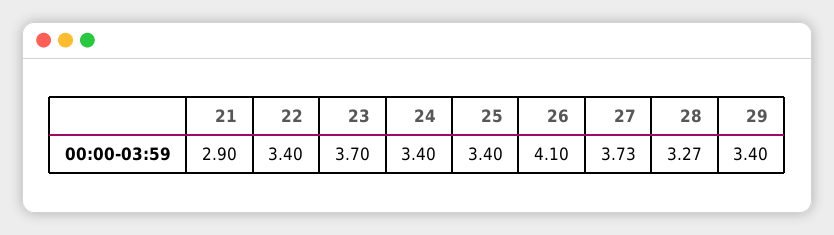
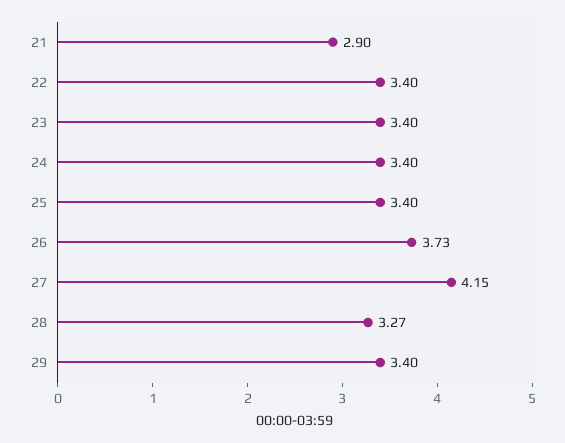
  {
    "21": 2.9,
    "22": 3.4,
-   "23": 3.7,
+   "23": 3.4,
    "24": 3.4,
    "25": 3.4,
-   "26": 4.1,
+   "26": 3.73,
-   "27": 3.73,
+   "27": 4.15,
    "28": 3.27,
    "29": 3.4
  }

